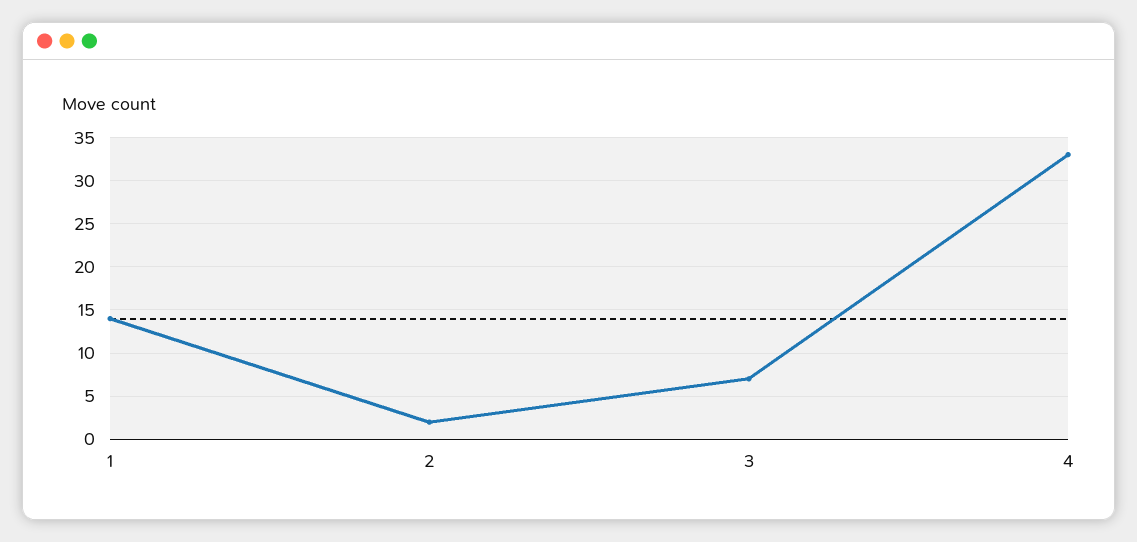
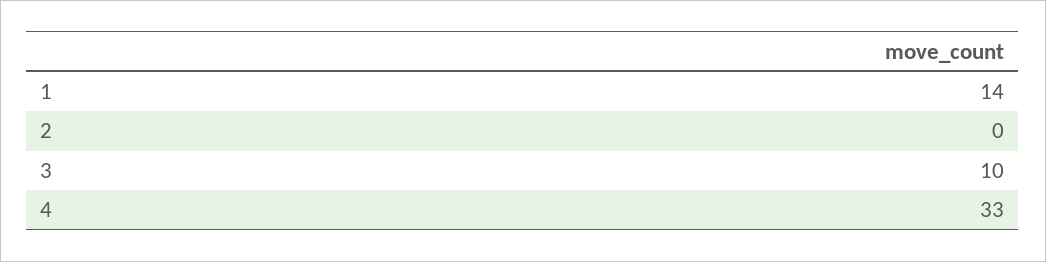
  {
    "1": 14,
-   "2": 2,
+   "2": 0,
-   "3": 7,
+   "3": 10,
    "4": 33
  }

